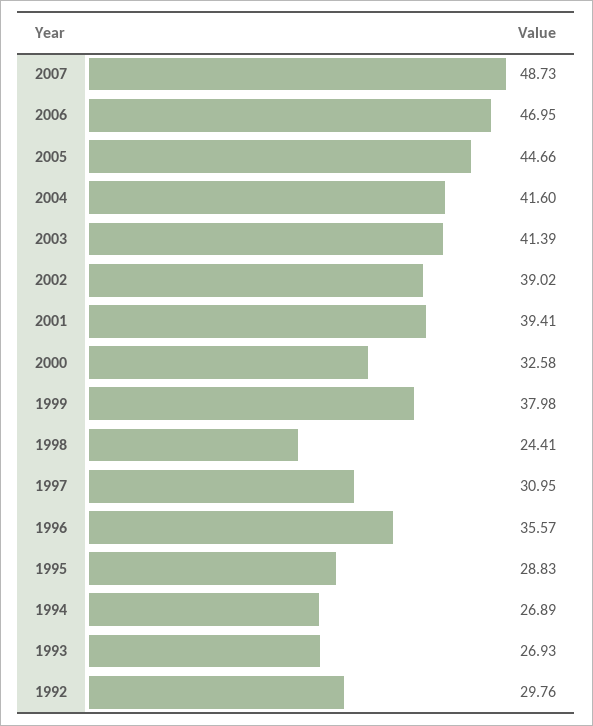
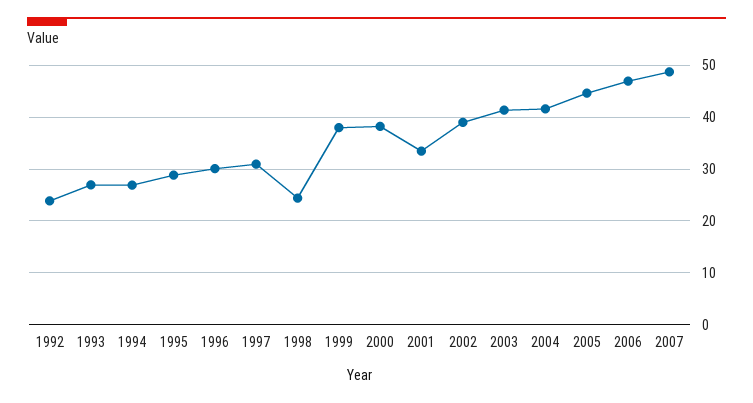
  {
    "2007": 48.73,
    "2006": 46.95,
    "2005": 44.66,
    "2004": 41.6,
    "2003": 41.39,
    "2002": 39.02,
-   "2001": 39.41,
+   "2001": 34,
-   "2000": 32.58,
+   "2000": 38,
    "1999": 37.98,
    "1998": 24.41,
    "1997": 30.95,
-   "1996": 35.57,
+   "1996": 30,
    "1995": 28.83,
    "1994": 26.89,
    "1993": 26.93,
-   "1992": 29.76
+   "1992": 24
  }

